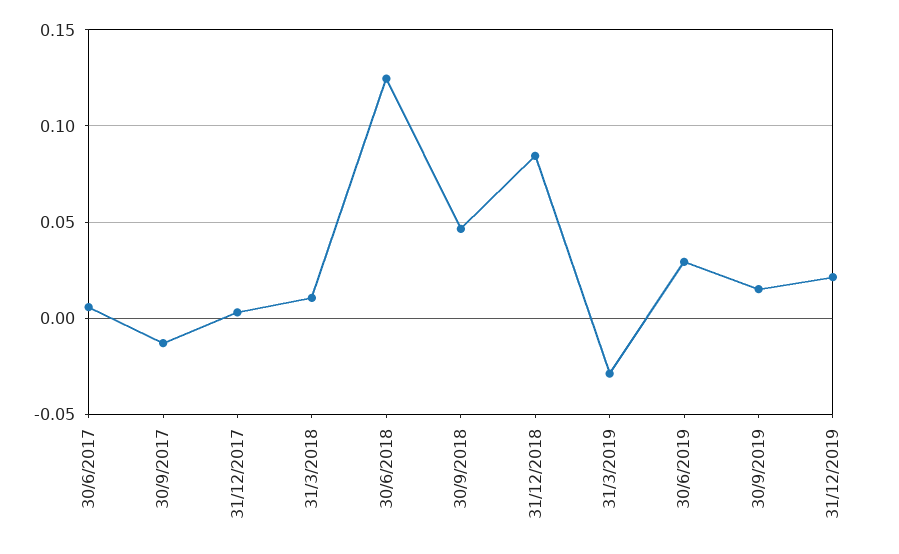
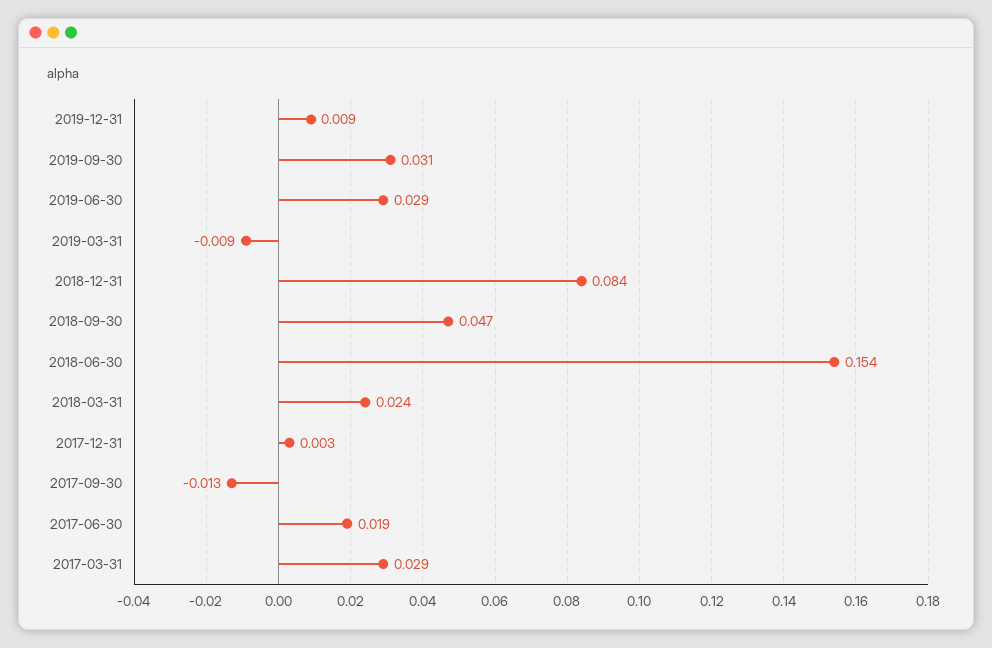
  {
-   "30/6/2017": 0.005,
+   "30/6/2017": 0.019,
    "30/9/2017": -0.013,
    "31/12/2017": 0.003,
-   "31/3/2018": 0.01,
+   "31/3/2018": 0.024,
-   "30/6/2018": 0.125,
+   "30/6/2018": 0.154,
    "30/9/2018": 0.047,
    "31/12/2018": 0.084,
-   "31/3/2019": -0.03,
+   "31/3/2019": -0.009,
    "30/6/2019": 0.029,
-   "30/9/2019": 0.015,
+   "30/9/2019": 0.031,
-   "31/12/2019": 0.02
+   "31/12/2019": 0.009,
+   "2017-03-31": 0.029
  }

